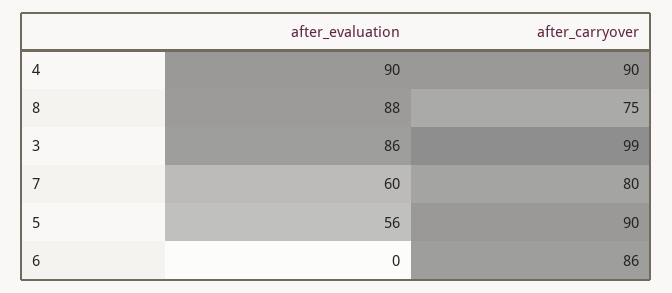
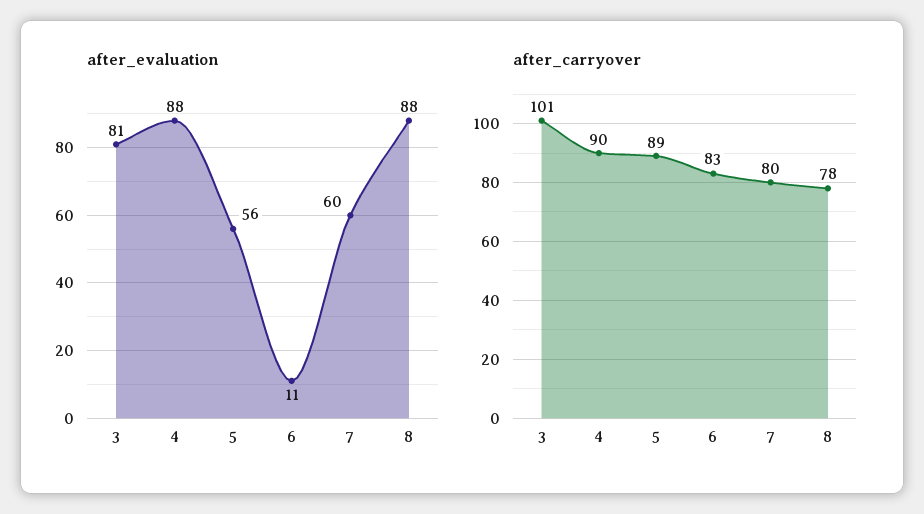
  {
    "after_evaluation": {
-     "4": 90,
+     "4": 88,
      "8": 88,
-     "3": 86,
+     "3": 81,
      "7": 60,
      "5": 56,
-     "6": 0
+     "6": 11
    },
    "after_carryover": {
      "4": 90,
-     "8": 75,
+     "8": 78,
-     "3": 99,
+     "3": 101,
      "7": 80,
-     "5": 90,
+     "5": 89,
-     "6": 86
+     "6": 83
    }
  }

